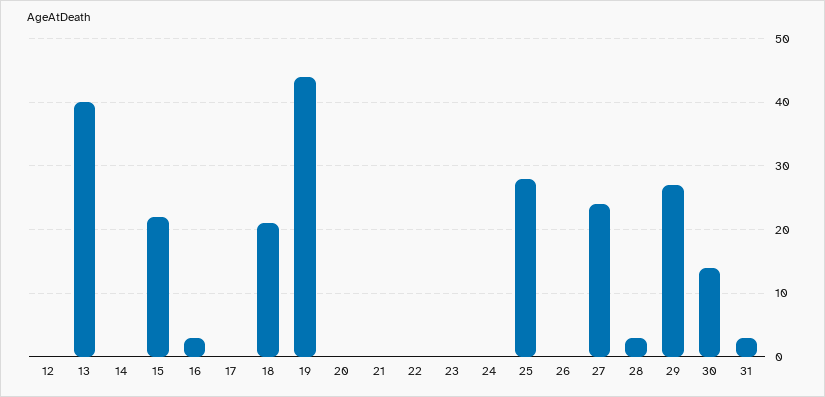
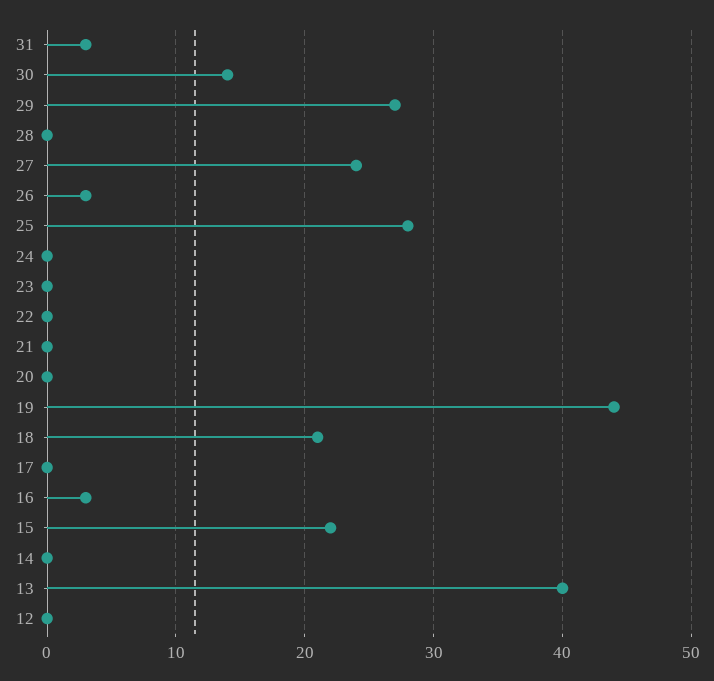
  {
    "12": 0,
    "13": 40,
    "14": 0,
    "15": 22,
    "16": 3,
    "17": 0,
    "18": 21,
    "19": 44,
    "20": 0,
    "21": 0,
    "22": 0,
    "23": 0,
    "24": 0,
    "25": 28,
-   "26": 0,
+   "26": 3,
    "27": 24,
-   "28": 3,
+   "28": 0,
    "29": 27,
    "30": 14,
    "31": 3
  }

